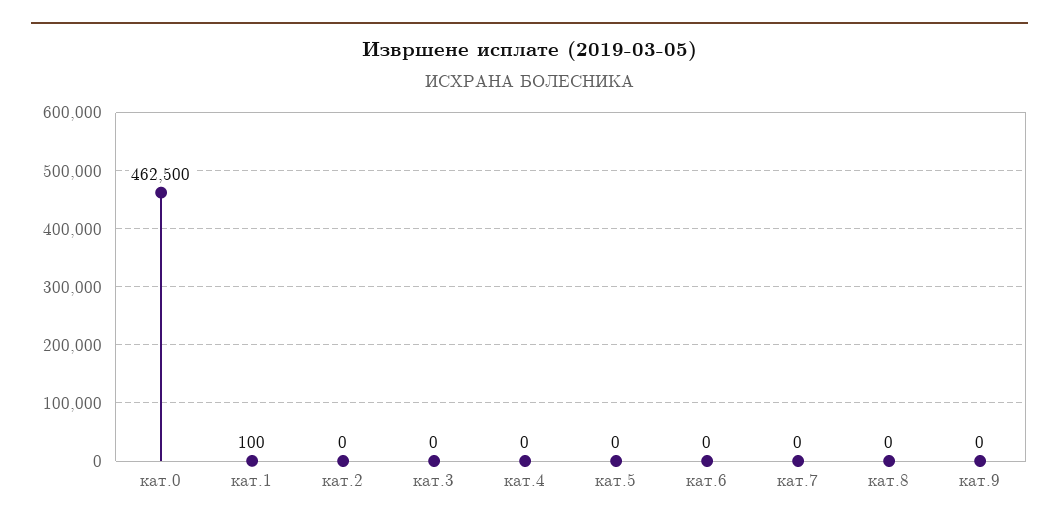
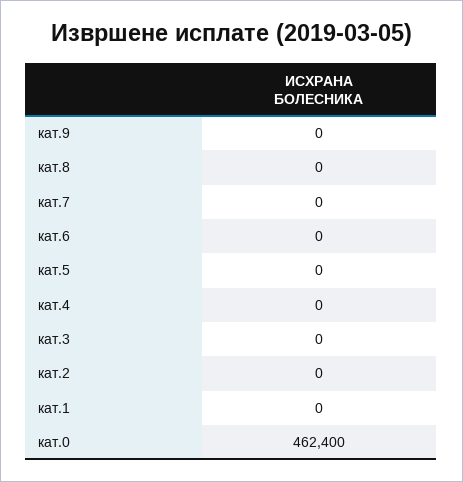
  {
-   "кат.0": 462500,
+   "кат.0": 462400,
-   "кат.1": 100,
+   "кат.1": 0,
    "кат.2": 0,
    "кат.3": 0,
    "кат.4": 0,
    "кат.5": 0,
    "кат.6": 0,
    "кат.7": 0,
    "кат.8": 0,
    "кат.9": 0
  }

